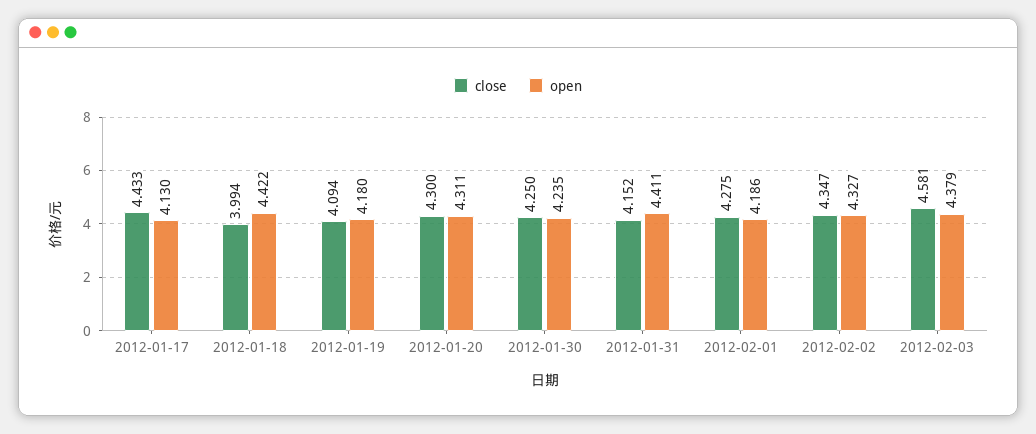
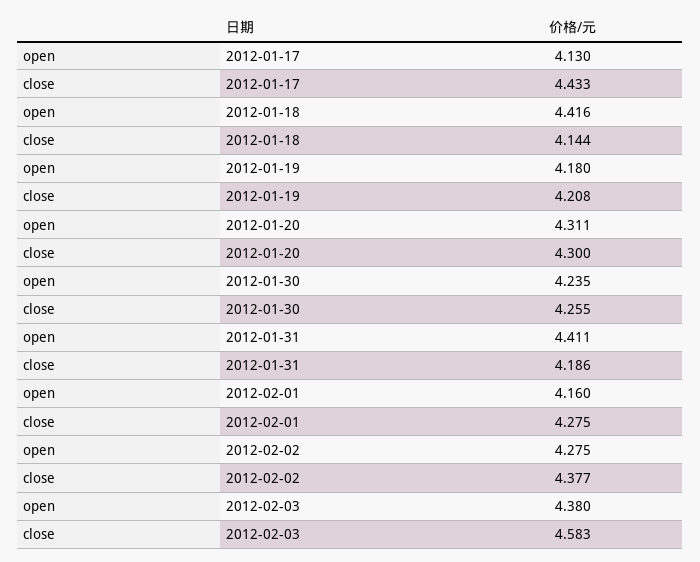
  {
    "close": {
      "2012-01-17": 4.433,
-     "2012-01-18": 3.994,
+     "2012-01-18": 4.144,
-     "2012-01-19": 4.094,
+     "2012-01-19": 4.208,
      "2012-01-20": 4.3,
-     "2012-01-30": 4.25,
+     "2012-01-30": 4.255,
-     "2012-01-31": 4.152,
+     "2012-01-31": 4.186,
      "2012-02-01": 4.275,
-     "2012-02-02": 4.347,
+     "2012-02-02": 4.377,
-     "2012-02-03": 4.581
+     "2012-02-03": 4.583
    },
    "open": {
      "2012-01-17": 4.13,
-     "2012-01-18": 4.422,
+     "2012-01-18": 4.416,
      "2012-01-19": 4.18,
      "2012-01-20": 4.311,
      "2012-01-30": 4.235,
      "2012-01-31": 4.411,
-     "2012-02-01": 4.186,
+     "2012-02-01": 4.16,
-     "2012-02-02": 4.327,
+     "2012-02-02": 4.275,
-     "2012-02-03": 4.379
+     "2012-02-03": 4.38
    }
  }

